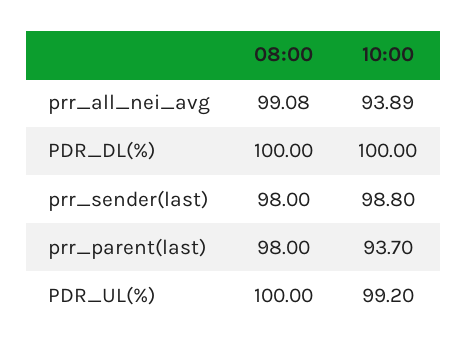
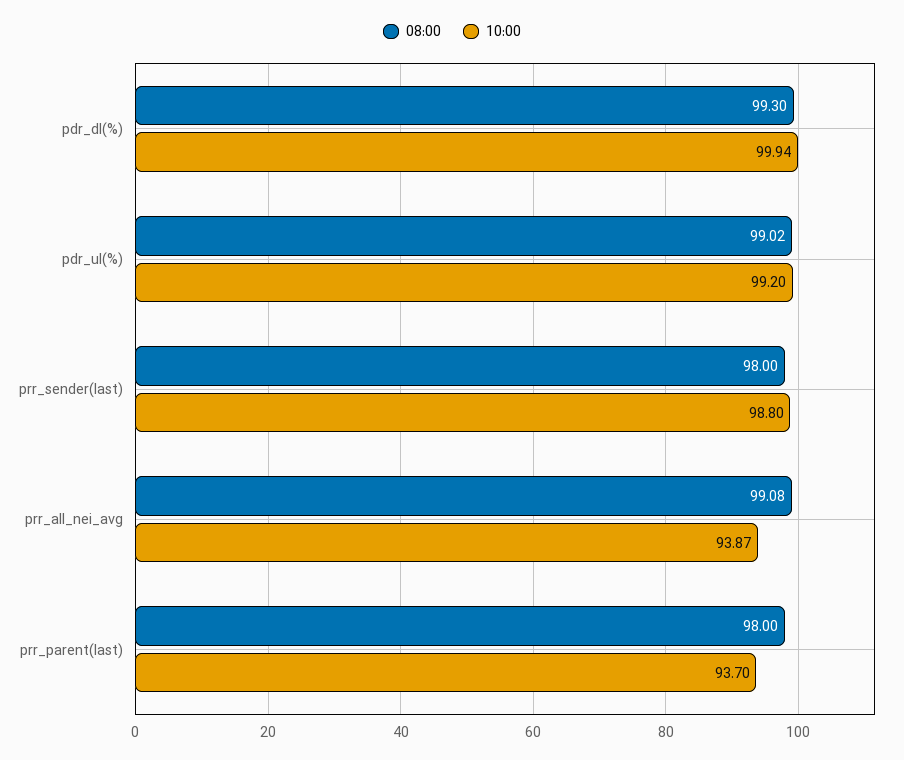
  {
    "08:00": {
      "prr_all_nei_avg": 99.08,
-     "PDR_DL(%)": 100,
+     "PDR_DL(%)": 99.3,
      "prr_sender(last)": 98,
      "prr_parent(last)": 98,
-     "PDR_UL(%)": 100
+     "PDR_UL(%)": 99.02
    },
    "10:00": {
-     "prr_all_nei_avg": 93.89,
+     "prr_all_nei_avg": 93.87,
-     "PDR_DL(%)": 100,
+     "PDR_DL(%)": 99.94,
      "prr_sender(last)": 98.8,
      "prr_parent(last)": 93.7,
      "PDR_UL(%)": 99.2
    }
  }

